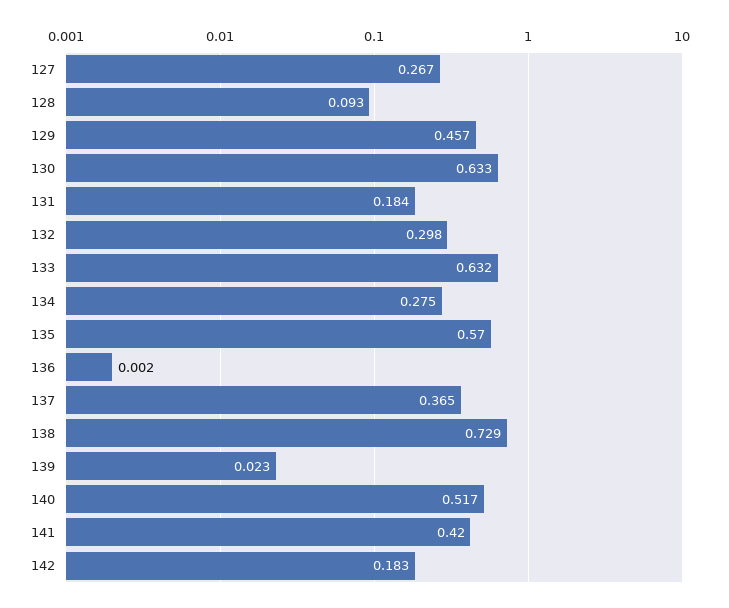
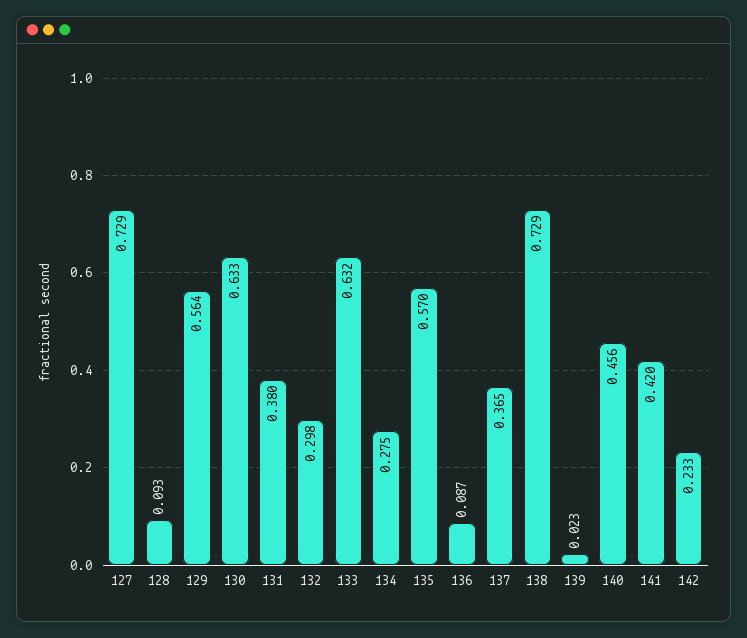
  {
-   "127": 0.267,
+   "127": 0.729,
    "128": 0.093,
-   "129": 0.457,
+   "129": 0.564,
    "130": 0.633,
-   "131": 0.184,
+   "131": 0.38,
    "132": 0.298,
    "133": 0.632,
    "134": 0.275,
    "135": 0.57,
-   "136": 0.002,
+   "136": 0.087,
    "137": 0.365,
    "138": 0.729,
    "139": 0.023,
-   "140": 0.517,
+   "140": 0.456,
    "141": 0.42,
-   "142": 0.183
+   "142": 0.233
  }

